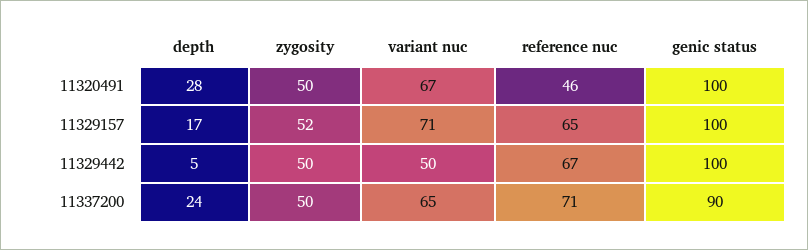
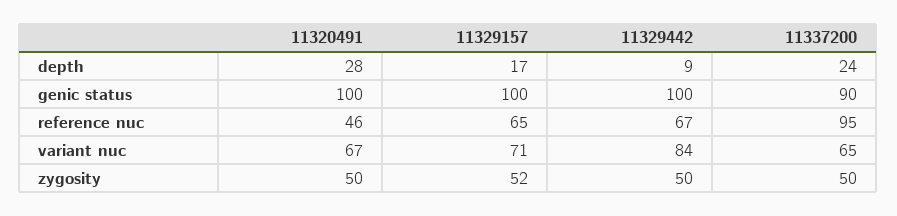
  {
    "depth": {
      "11320491": 28,
      "11329157": 17,
-     "11329442": 5,
+     "11329442": 9,
      "11337200": 24
    },
    "zygosity": {
      "11320491": 50,
      "11329157": 52,
      "11329442": 50,
      "11337200": 50
    },
    "variant nuc": {
      "11320491": 67,
      "11329157": 71,
-     "11329442": 50,
+     "11329442": 84,
      "11337200": 65
    },
    "reference nuc": {
      "11320491": 46,
      "11329157": 65,
      "11329442": 67,
-     "11337200": 71
+     "11337200": 95
    },
    "genic status": {
      "11320491": 100,
      "11329157": 100,
      "11329442": 100,
      "11337200": 90
    }
  }

